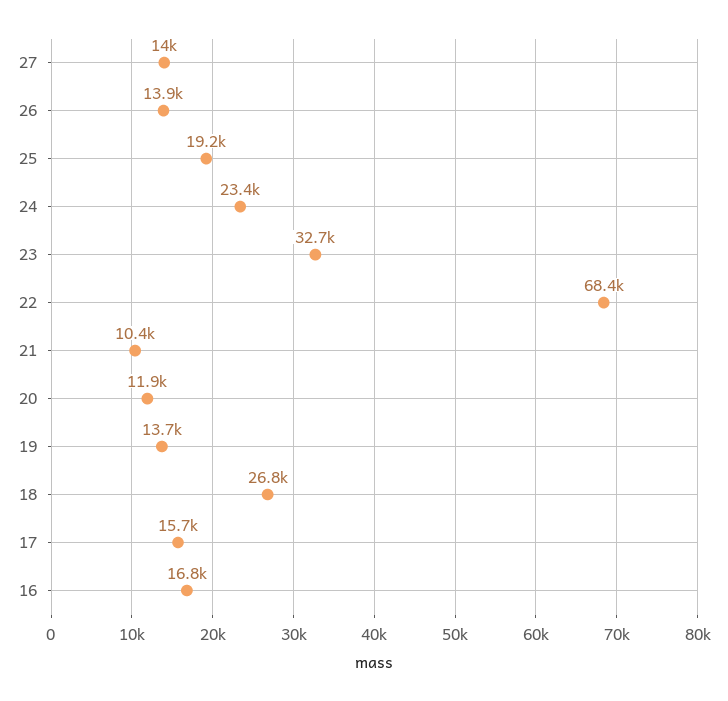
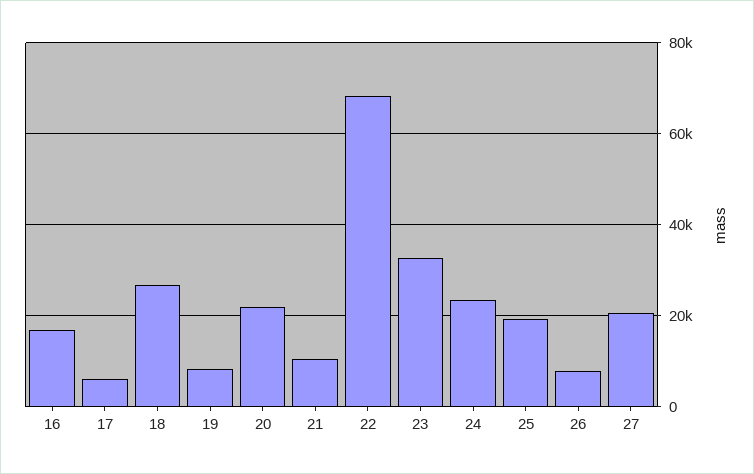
  {
-   "27": 14000,
+   "27": 20000,
-   "26": 13900,
+   "26": 8000,
    "25": 19200,
    "24": 23400,
    "23": 32700,
    "22": 68400,
    "21": 10400,
-   "20": 11900,
+   "20": 22000,
-   "19": 13700,
+   "19": 8000,
    "18": 26800,
-   "17": 15700,
+   "17": 6000,
    "16": 16800
  }

